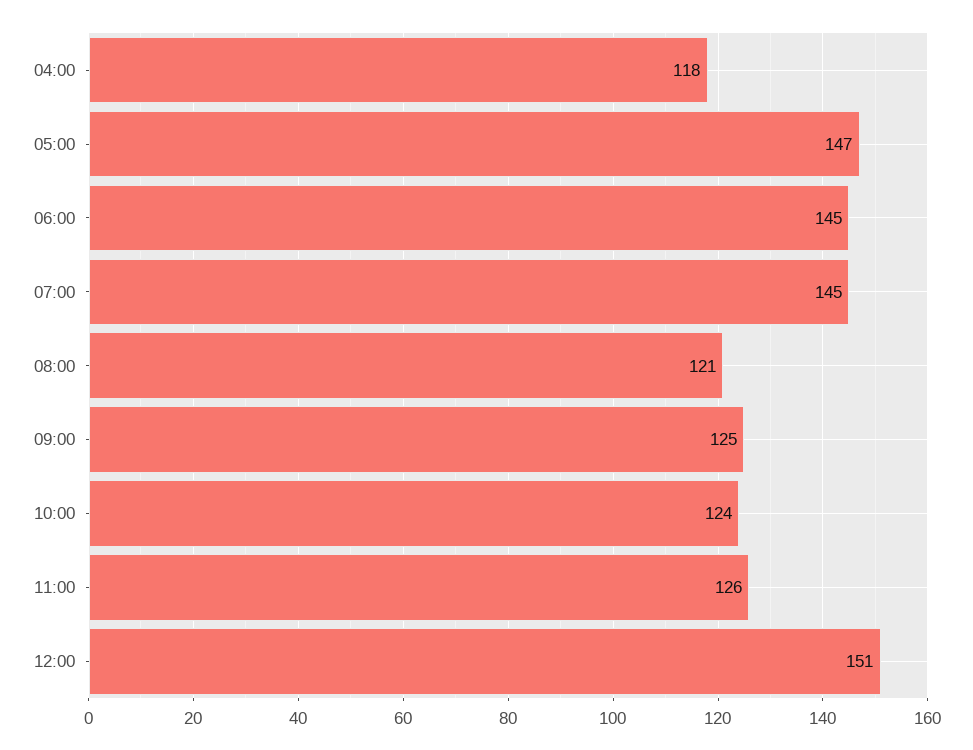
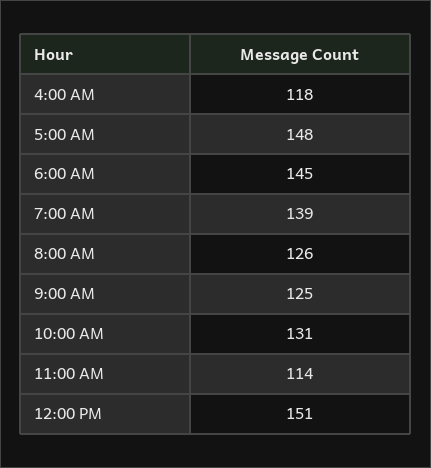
  {
    "04:00": 118,
-   "05:00": 147,
+   "05:00": 148,
    "06:00": 145,
-   "07:00": 145,
+   "07:00": 139,
-   "08:00": 121,
+   "08:00": 126,
    "09:00": 125,
-   "10:00": 124,
+   "10:00": 131,
-   "11:00": 126,
+   "11:00": 114,
    "12:00": 151
  }

